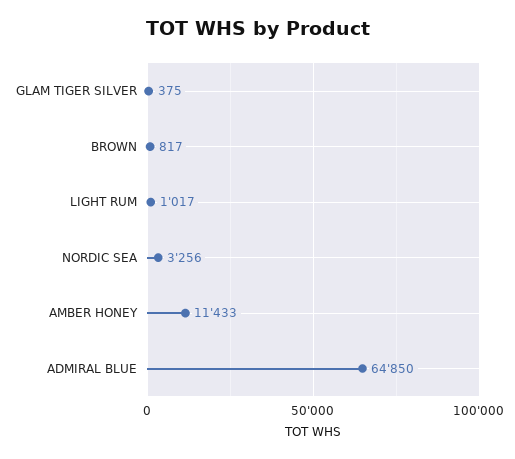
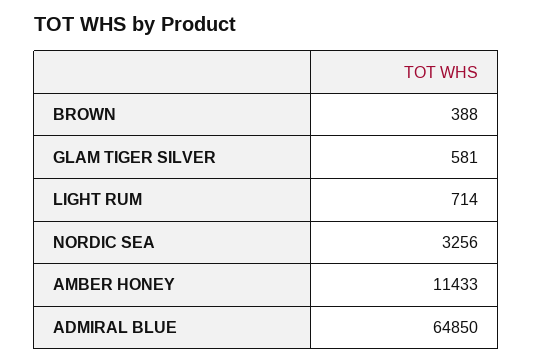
  {
-   "GLAM TIGER SILVER": 375,
+   "GLAM TIGER SILVER": 581,
-   "BROWN": 817,
+   "BROWN": 388,
-   "LIGHT RUM": 1017,
+   "LIGHT RUM": 714,
    "NORDIC SEA": 3256,
    "AMBER HONEY": 11433,
    "ADMIRAL BLUE": 64850
  }

